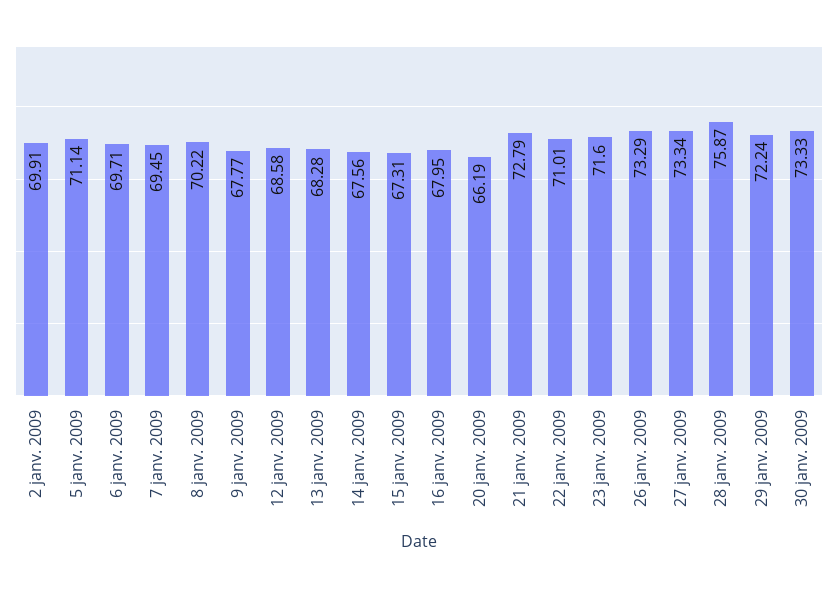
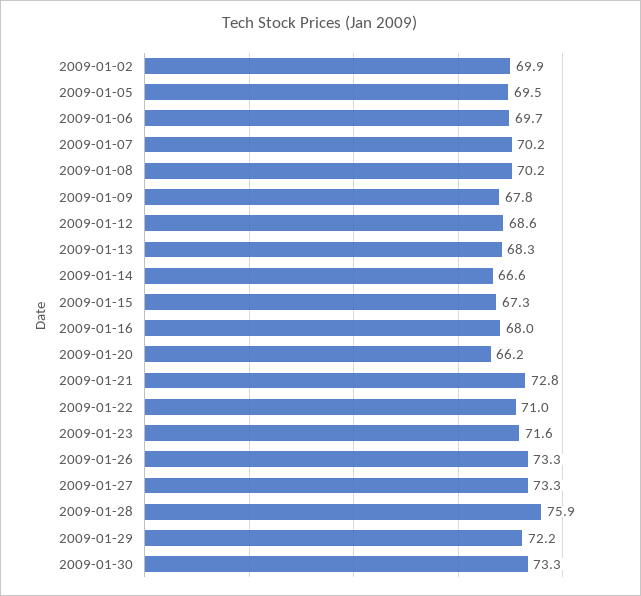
  {
    "2 janv. 2009": 69.91,
-   "5 janv. 2009": 71.14,
+   "5 janv. 2009": 69.5,
    "6 janv. 2009": 69.71,
-   "7 janv. 2009": 69.45,
+   "7 janv. 2009": 70.2,
    "8 janv. 2009": 70.22,
    "9 janv. 2009": 67.77,
    "12 janv. 2009": 68.58,
    "13 janv. 2009": 68.28,
-   "14 janv. 2009": 67.56,
+   "14 janv. 2009": 66.6,
    "15 janv. 2009": 67.31,
    "16 janv. 2009": 67.95,
    "20 janv. 2009": 66.19,
    "21 janv. 2009": 72.79,
    "22 janv. 2009": 71.01,
    "23 janv. 2009": 71.6,
    "26 janv. 2009": 73.29,
    "27 janv. 2009": 73.34,
    "28 janv. 2009": 75.87,
    "29 janv. 2009": 72.24,
    "30 janv. 2009": 73.33
  }

